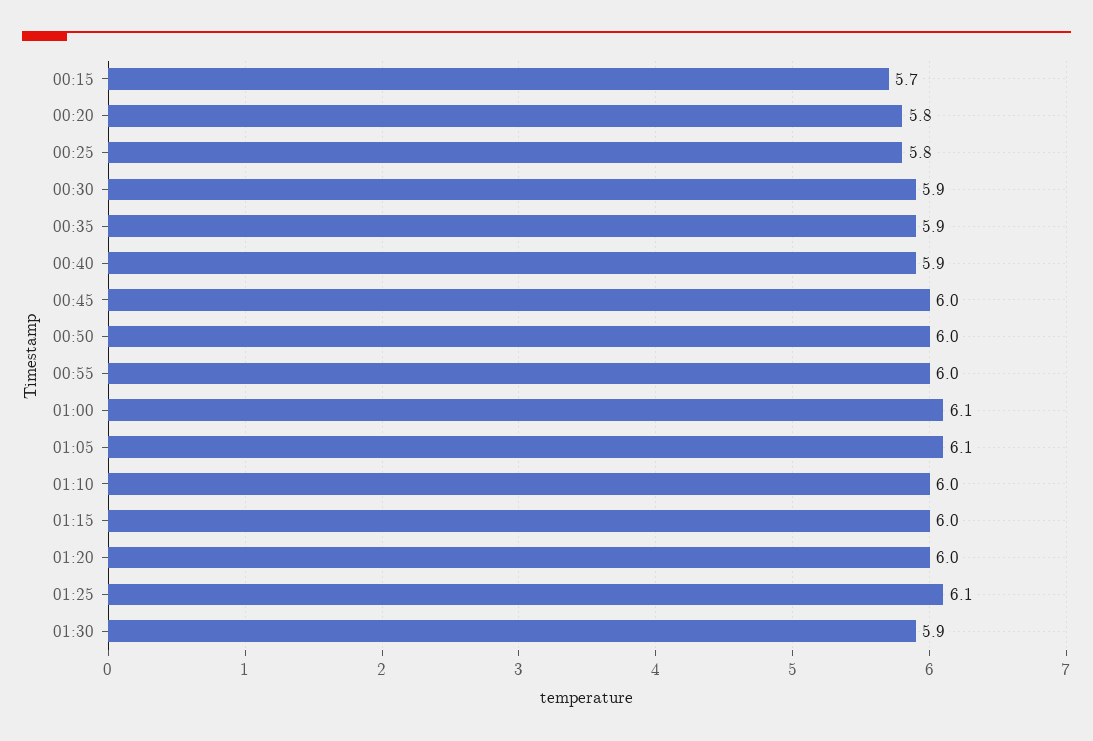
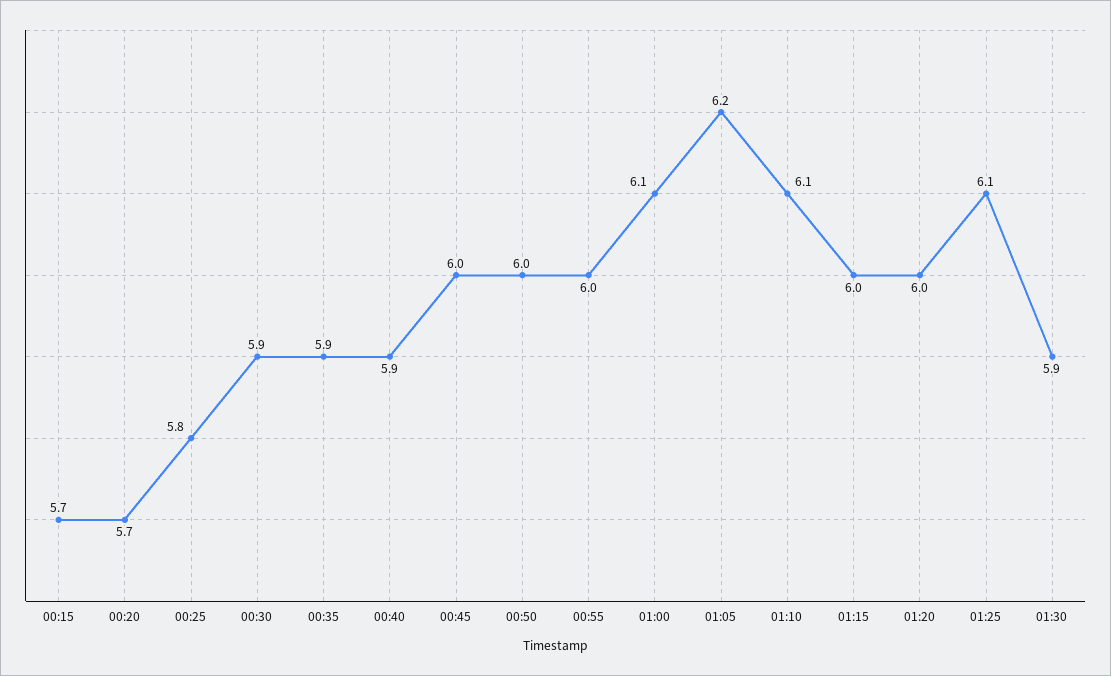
  {
    "00:15": 5.7,
-   "00:20": 5.8,
+   "00:20": 5.7,
    "00:25": 5.8,
    "00:30": 5.9,
    "00:35": 5.9,
    "00:40": 5.9,
    "00:45": 6,
    "00:50": 6,
    "00:55": 6,
    "01:00": 6.1,
-   "01:05": 6.1,
+   "01:05": 6.2,
-   "01:10": 6,
+   "01:10": 6.1,
    "01:15": 6,
    "01:20": 6,
    "01:25": 6.1,
    "01:30": 5.9
  }

